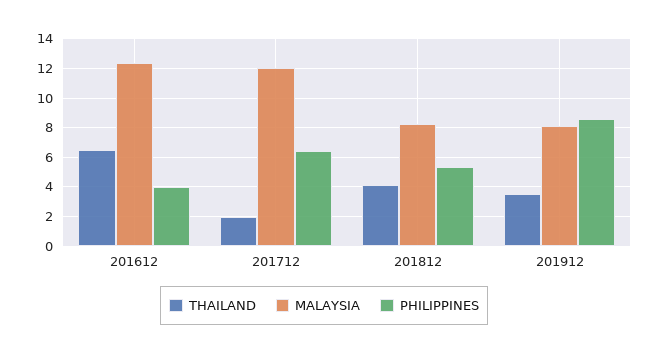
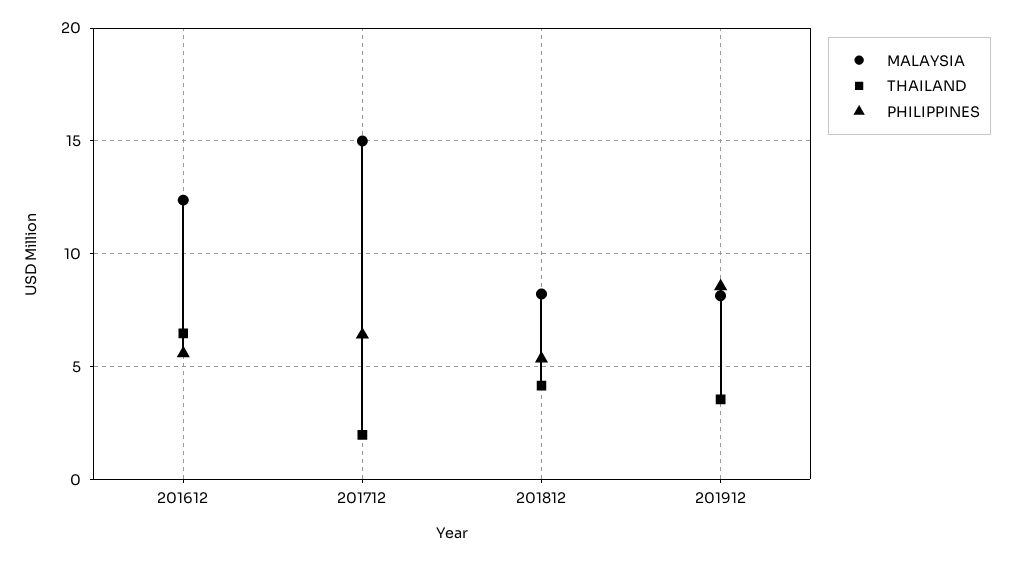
  {
    "THAILAND": {
      "201612": 6.5,
      "201712": 2,
      "201812": 4,
      "201912": 3.5
    },
    "MALAYSIA": {
      "201612": 12.5,
-     "201712": 12,
+     "201712": 15,
      "201812": 8,
      "201912": 8
    },
    "PHILIPPINES": {
-     "201612": 4,
+     "201612": 5.5,
      "201712": 6.5,
      "201812": 5.5,
      "201912": 8.5
    }
  }

